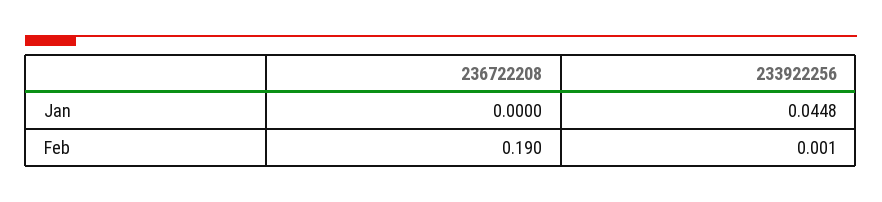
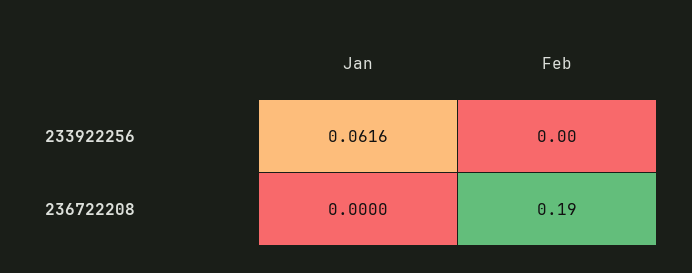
  {
    "236722208": {
      "Jan": 0,
      "Feb": 0.19
    },
    "233922256": {
-     "Jan": 0.0448,
+     "Jan": 0.0616,
-     "Feb": 0.001
+     "Feb": 0
    }
  }

